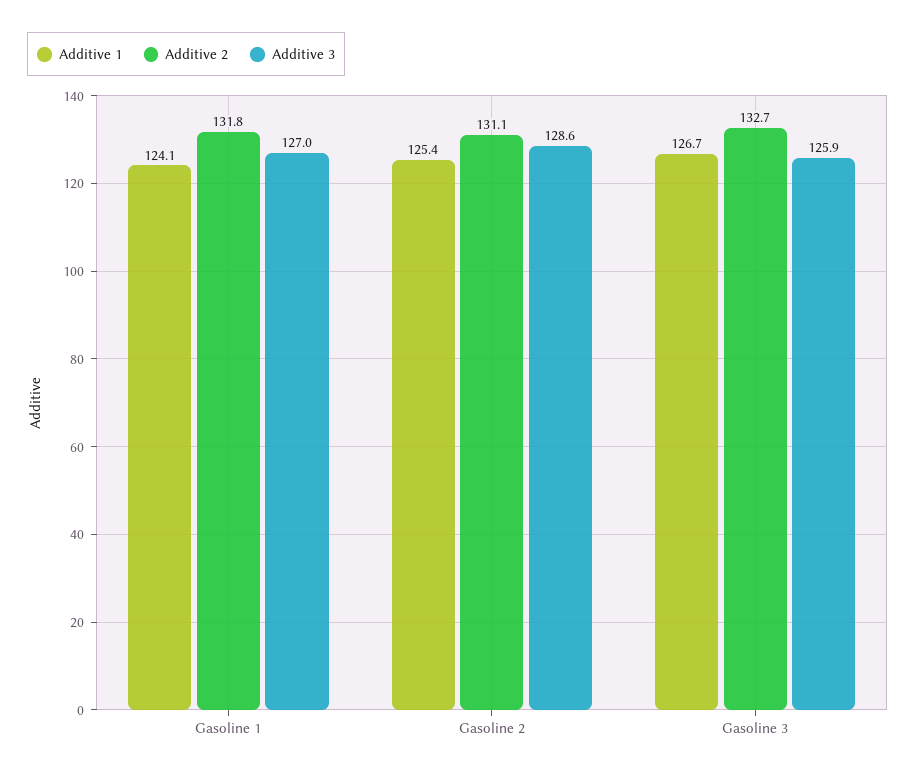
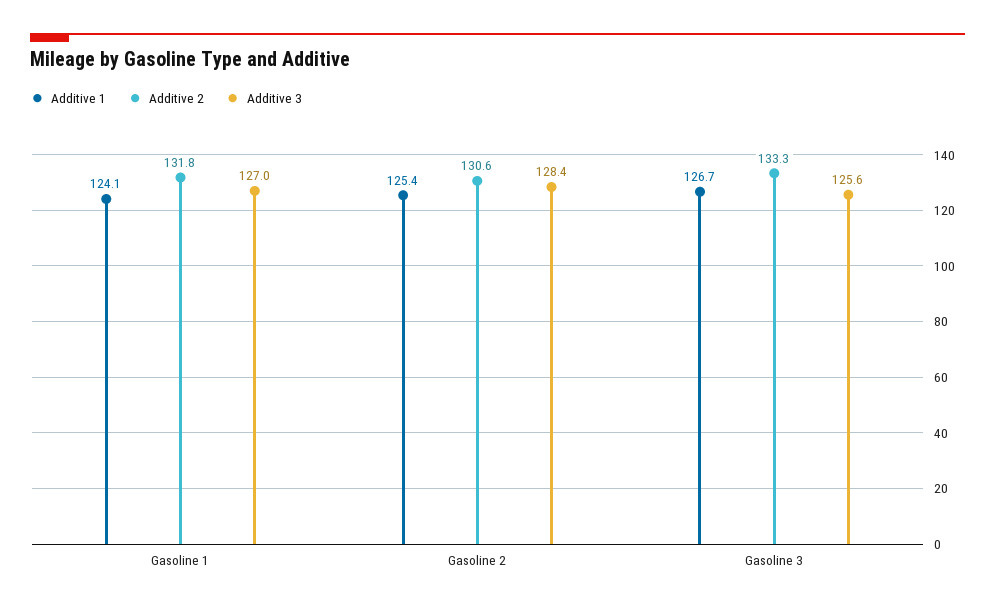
  {
    "Additive 1": {
      "Gasoline 1": 124.1,
      "Gasoline 2": 125.4,
      "Gasoline 3": 126.7
    },
    "Additive 2": {
      "Gasoline 1": 131.8,
-     "Gasoline 2": 131.1,
+     "Gasoline 2": 130.6,
-     "Gasoline 3": 132.7
+     "Gasoline 3": 133.3
    },
    "Additive 3": {
      "Gasoline 1": 127,
-     "Gasoline 2": 128.6,
+     "Gasoline 2": 128.4,
-     "Gasoline 3": 125.9
+     "Gasoline 3": 125.6
    }
  }

